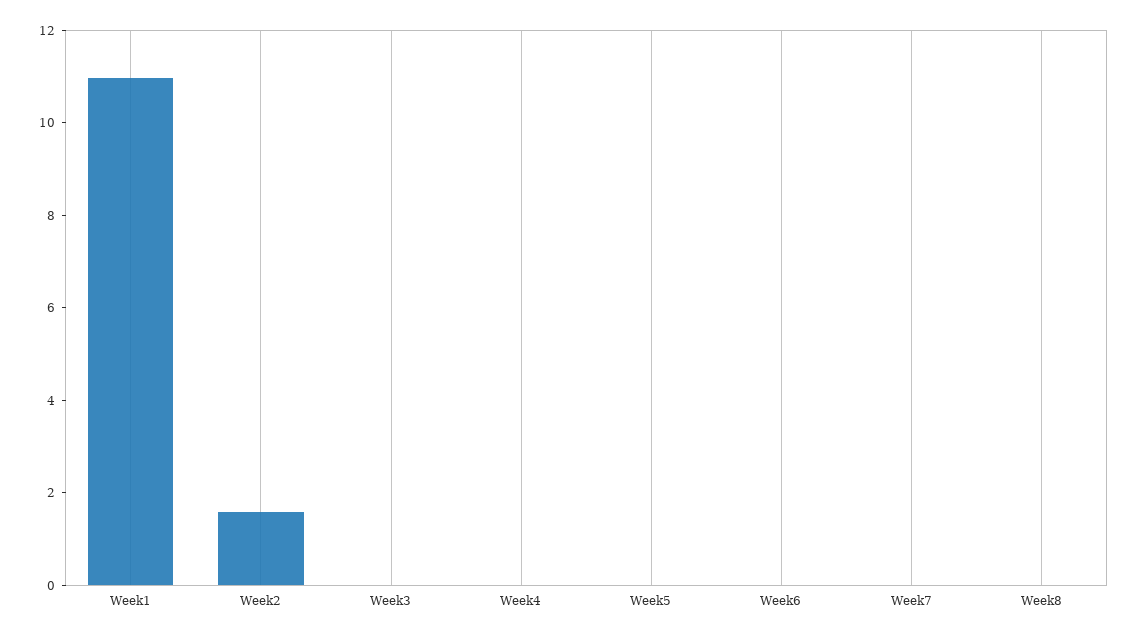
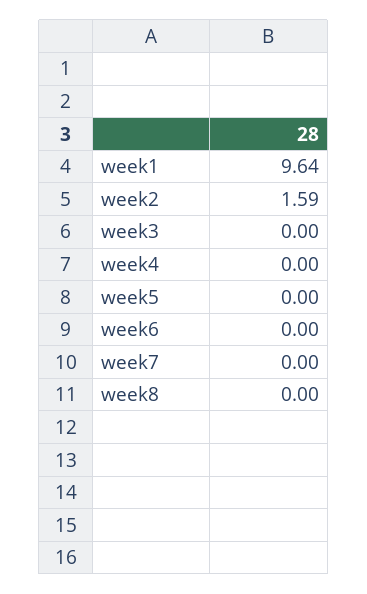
  {
-   "Week1": 11,
+   "Week1": 9.64,
    "Week2": 1.59,
    "Week3": 0,
    "Week4": 0,
    "Week5": 0,
    "Week6": 0,
    "Week7": 0,
    "Week8": 0
  }

